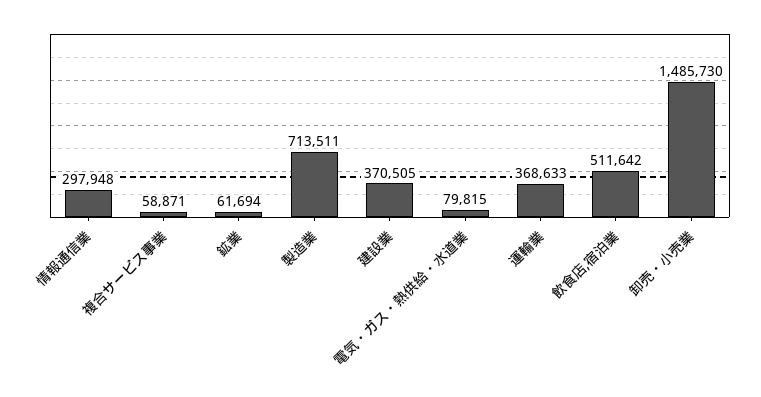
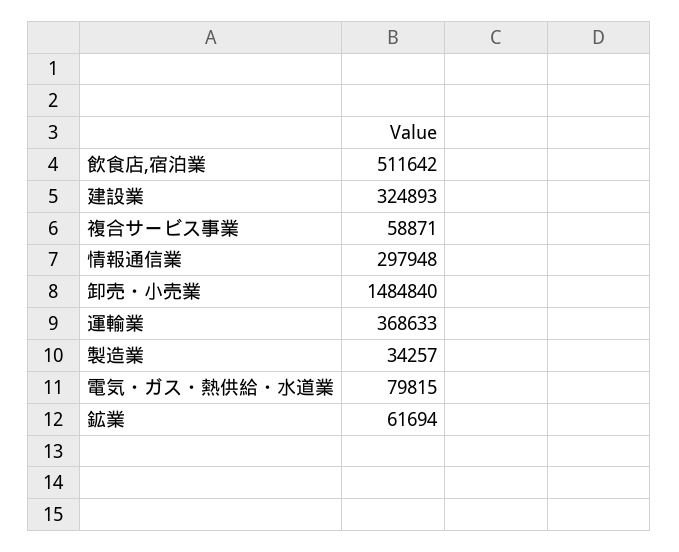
  {
    "情報通信業": 297948,
    "複合サービス事業": 58871,
    "鉱業": 61694,
-   "製造業": 713511,
+   "製造業": 34257,
-   "建設業": 370505,
+   "建設業": 324893,
    "電気・ガス・熱供給・水道業": 79815,
    "運輸業": 368633,
    "飲食店,宿泊業": 511642,
-   "卸売・小売業": 1485730
+   "卸売・小売業": 1484840
  }

